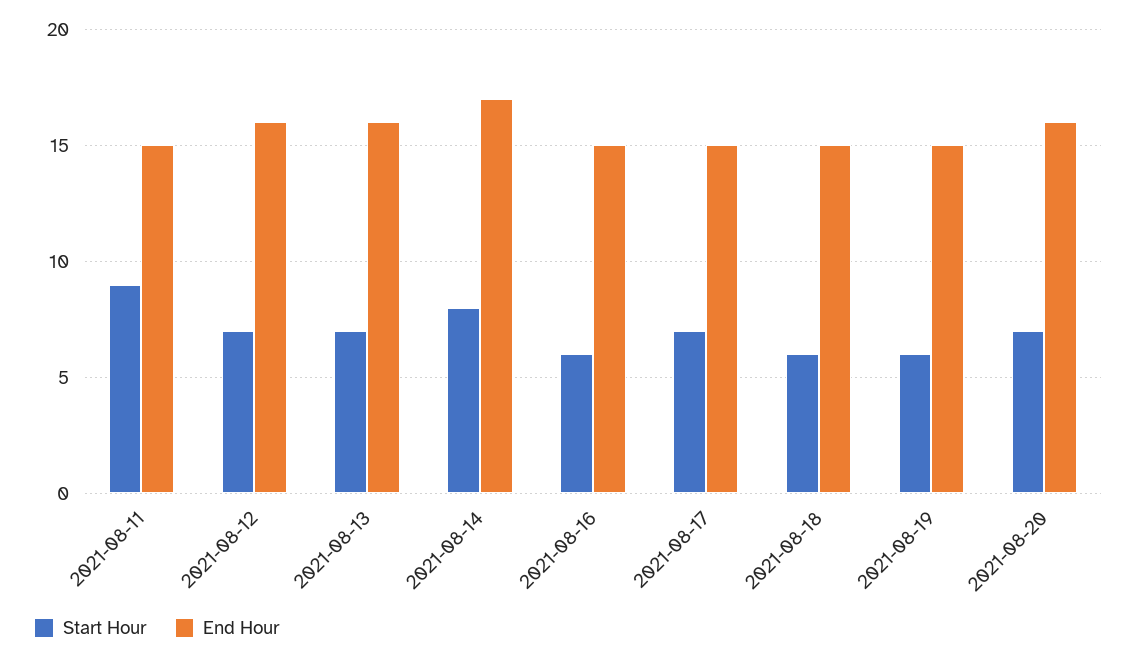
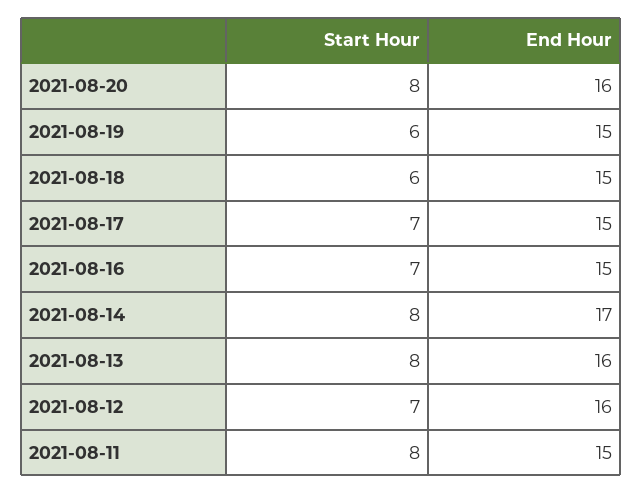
  {
    "Start Hour": {
-     "2021-08-11": 9,
+     "2021-08-11": 8,
      "2021-08-12": 7,
-     "2021-08-13": 7,
+     "2021-08-13": 8,
      "2021-08-14": 8,
-     "2021-08-16": 6,
+     "2021-08-16": 7,
      "2021-08-17": 7,
      "2021-08-18": 6,
      "2021-08-19": 6,
-     "2021-08-20": 7
+     "2021-08-20": 8
    },
    "End Hour": {
      "2021-08-11": 15,
      "2021-08-12": 16,
      "2021-08-13": 16,
      "2021-08-14": 17,
      "2021-08-16": 15,
      "2021-08-17": 15,
      "2021-08-18": 15,
      "2021-08-19": 15,
      "2021-08-20": 16
    }
  }

